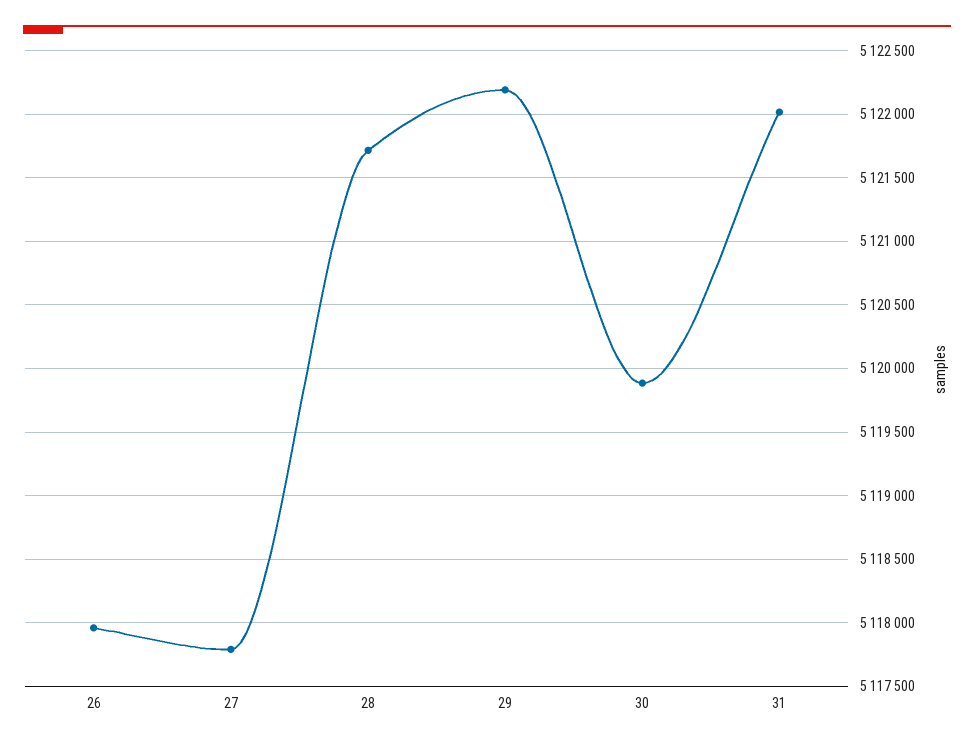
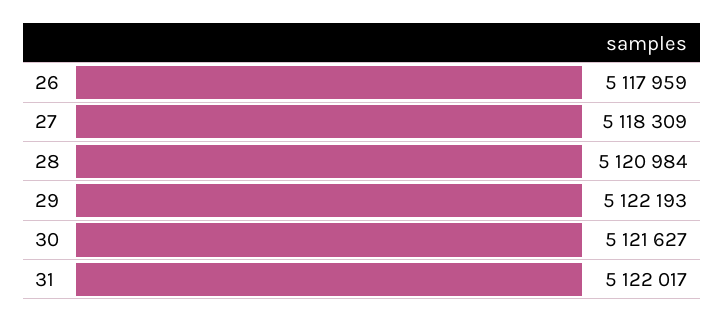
  {
    "26": 5117959,
-   "27": 5117800,
+   "27": 5118309,
-   "28": 5121700,
+   "28": 5120984,
    "29": 5122193,
-   "30": 5119900,
+   "30": 5121627,
    "31": 5122017
  }

